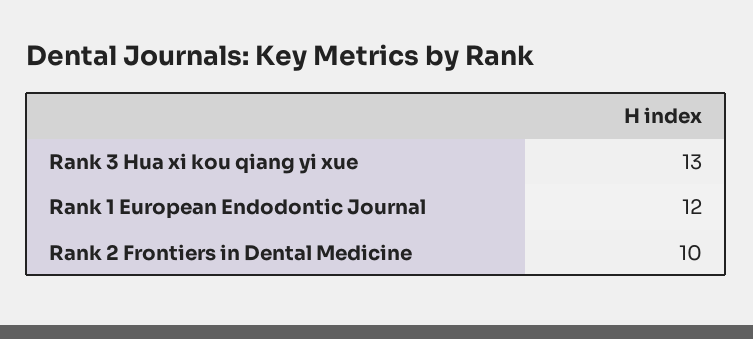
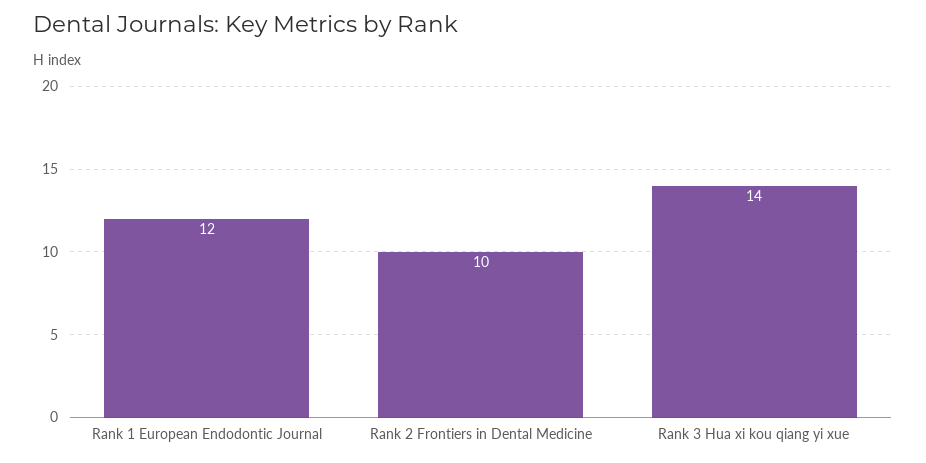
  {
-   "Rank 3 Hua xi kou qiang yi xue": 13,
+   "Rank 3 Hua xi kou qiang yi xue": 14,
    "Rank 1 European Endodontic Journal": 12,
    "Rank 2 Frontiers in Dental Medicine": 10
  }

